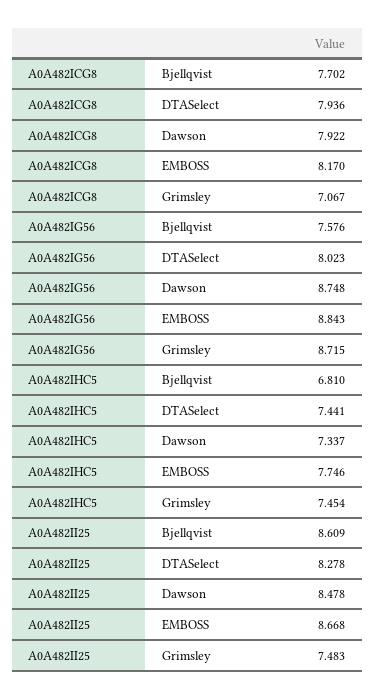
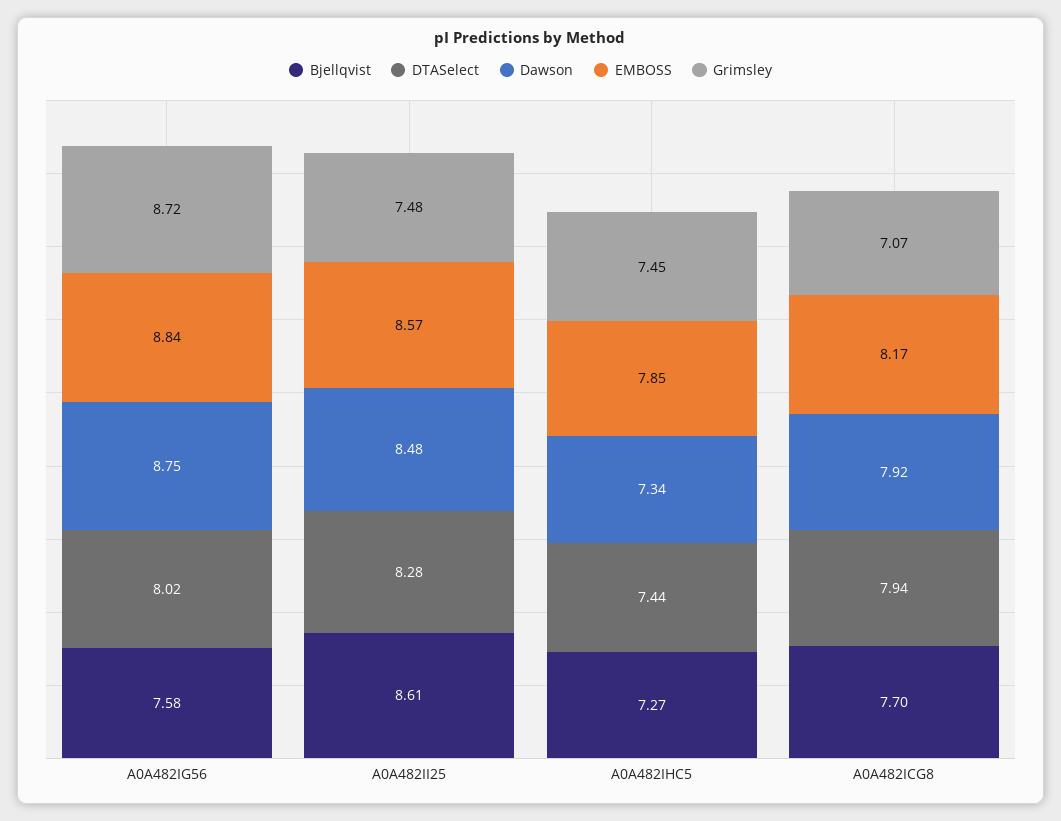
  {
    "Bjellqvist": {
      "A0A482ICG8": 7.702,
      "A0A482IG56": 7.576,
-     "A0A482IHC5": 6.81,
+     "A0A482IHC5": 7.27,
      "A0A482II25": 8.609
    },
    "DTASelect": {
      "A0A482ICG8": 7.936,
      "A0A482IG56": 8.023,
      "A0A482IHC5": 7.441,
      "A0A482II25": 8.278
    },
    "Dawson": {
      "A0A482ICG8": 7.922,
      "A0A482IG56": 8.748,
      "A0A482IHC5": 7.337,
      "A0A482II25": 8.478
    },
    "EMBOSS": {
      "A0A482ICG8": 8.17,
      "A0A482IG56": 8.843,
-     "A0A482IHC5": 7.746,
+     "A0A482IHC5": 7.85,
-     "A0A482II25": 8.668
+     "A0A482II25": 8.57
    },
    "Grimsley": {
      "A0A482ICG8": 7.067,
      "A0A482IG56": 8.715,
      "A0A482IHC5": 7.454,
      "A0A482II25": 7.483
    }
  }

